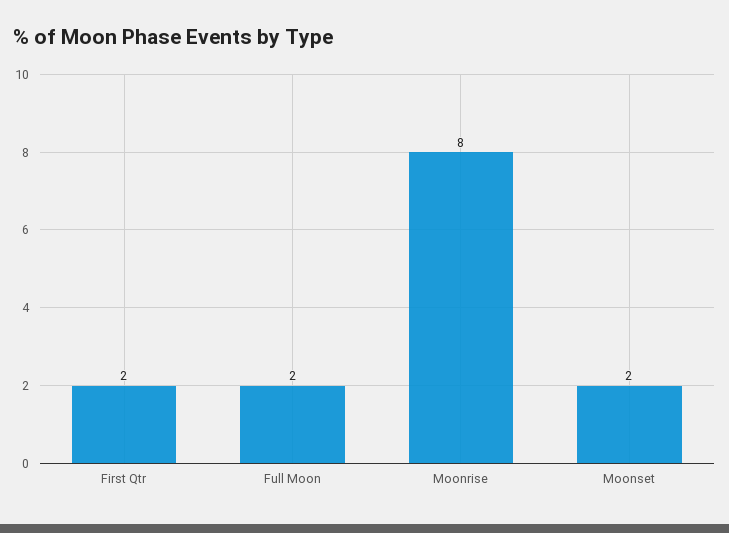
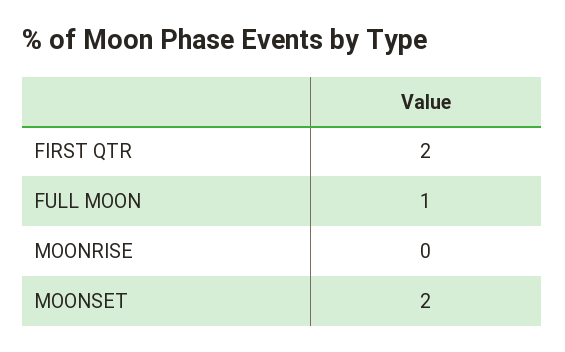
  {
    "First Qtr": 2,
-   "Full Moon": 2,
+   "Full Moon": 1,
-   "Moonrise": 8,
+   "Moonrise": 0,
    "Moonset": 2
  }

